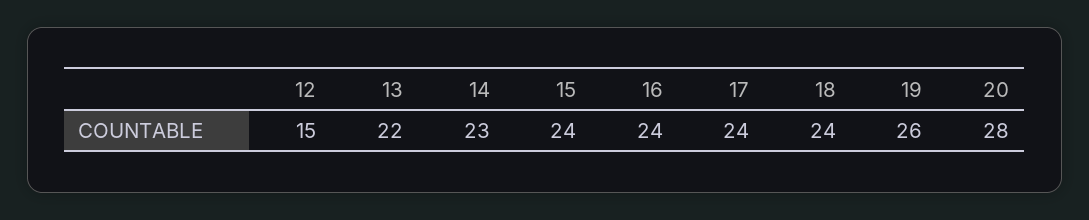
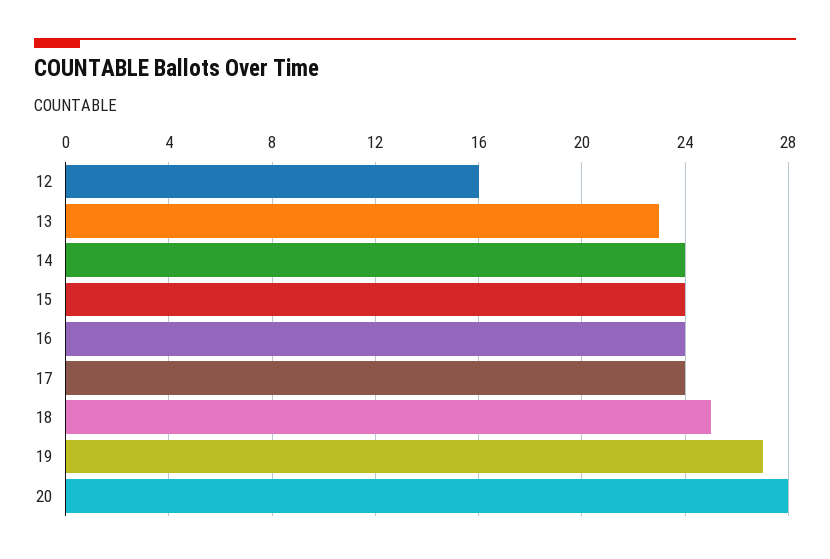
  {
-   "12": 15,
+   "12": 16,
-   "13": 22,
+   "13": 23,
-   "14": 23,
+   "14": 24,
    "15": 24,
    "16": 24,
    "17": 24,
-   "18": 24,
+   "18": 25,
-   "19": 26,
+   "19": 27,
    "20": 28
  }

